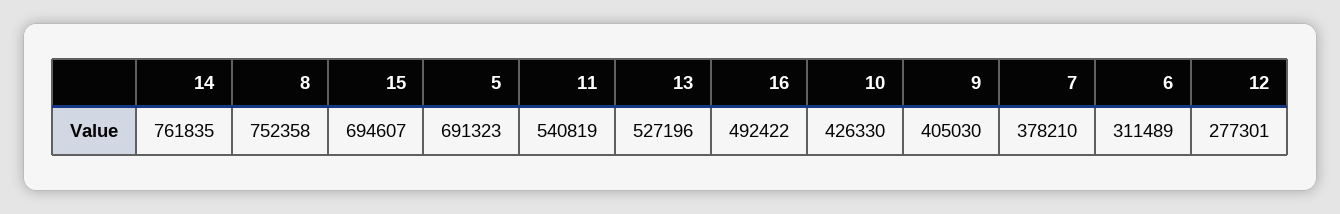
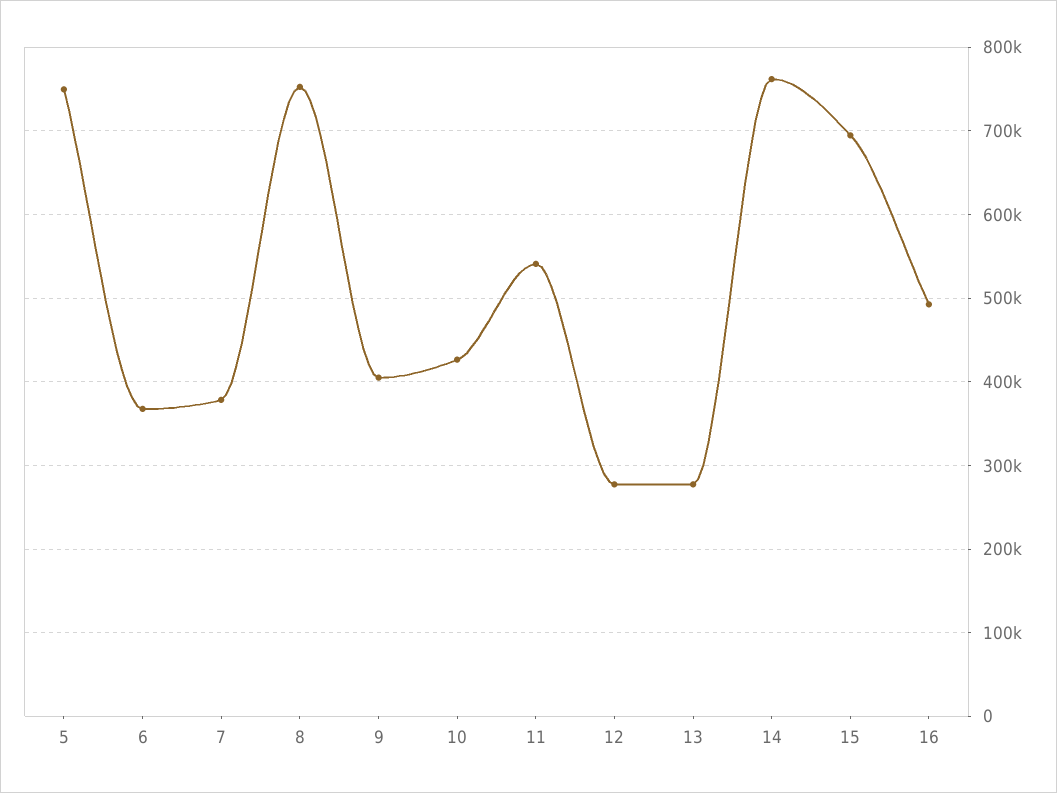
  {
    "14": 761835,
    "8": 752358,
    "15": 694607,
-   "5": 691323,
+   "5": 750000,
    "11": 540819,
-   "13": 527196,
+   "13": 280000,
    "16": 492422,
    "10": 426330,
    "9": 405030,
    "7": 378210,
-   "6": 311489,
+   "6": 370000,
    "12": 277301
  }

